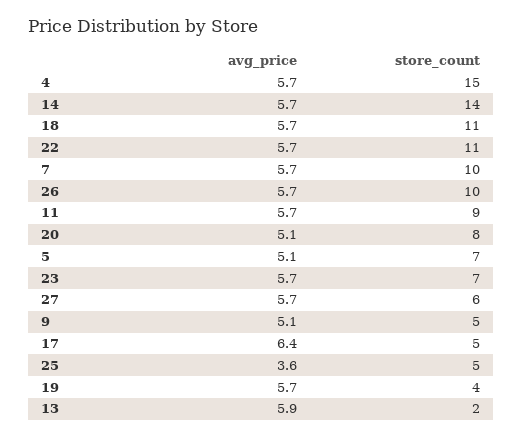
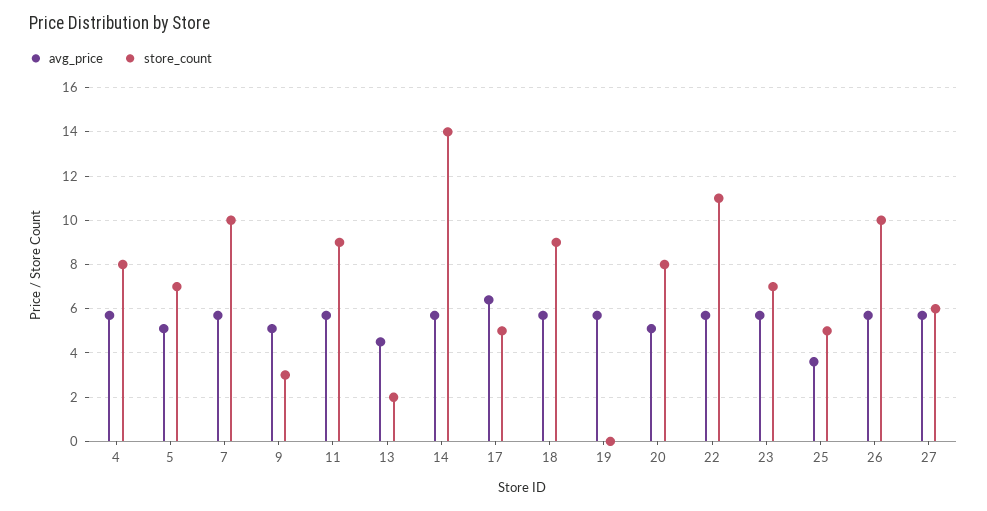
  {
    "avg_price": {
      "4": 5.7,
      "14": 5.7,
      "18": 5.7,
      "22": 5.7,
      "7": 5.7,
      "26": 5.7,
      "11": 5.7,
      "20": 5.1,
      "5": 5.1,
      "23": 5.7,
      "27": 5.7,
      "9": 5.1,
      "17": 6.4,
      "25": 3.6,
      "19": 5.7,
-     "13": 5.9
+     "13": 4.5
    },
    "store_count": {
-     "4": 15,
+     "4": 8,
      "14": 14,
-     "18": 11,
+     "18": 9,
      "22": 11,
      "7": 10,
      "26": 10,
      "11": 9,
      "20": 8,
      "5": 7,
      "23": 7,
      "27": 6,
-     "9": 5,
+     "9": 3,
      "17": 5,
      "25": 5,
-     "19": 4,
+     "19": 0,
      "13": 2
    }
  }

